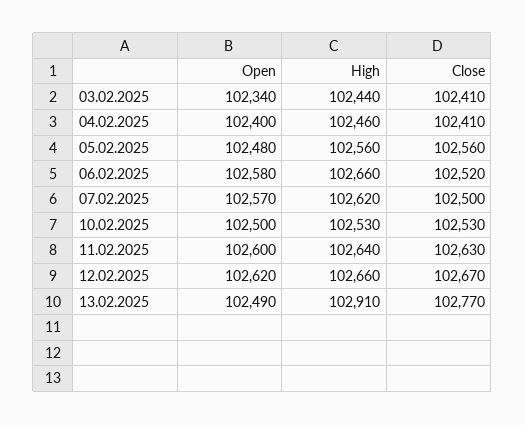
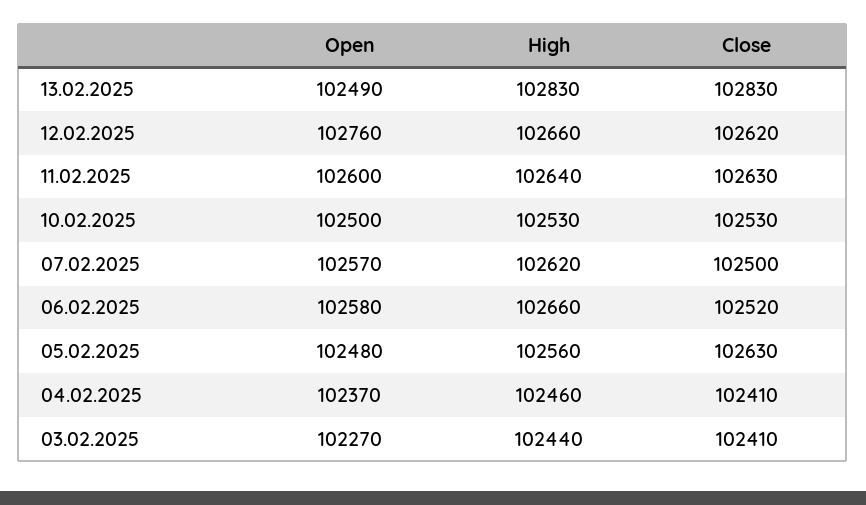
  {
    "Open": {
-     "03.02.2025": 102340,
+     "03.02.2025": 102270,
-     "04.02.2025": 102400,
+     "04.02.2025": 102370,
      "05.02.2025": 102480,
      "06.02.2025": 102580,
      "07.02.2025": 102570,
      "10.02.2025": 102500,
      "11.02.2025": 102600,
-     "12.02.2025": 102620,
+     "12.02.2025": 102760,
      "13.02.2025": 102490
    },
    "High": {
      "03.02.2025": 102440,
      "04.02.2025": 102460,
      "05.02.2025": 102560,
      "06.02.2025": 102660,
      "07.02.2025": 102620,
      "10.02.2025": 102530,
      "11.02.2025": 102640,
      "12.02.2025": 102660,
-     "13.02.2025": 102910
+     "13.02.2025": 102830
    },
    "Close": {
      "03.02.2025": 102410,
      "04.02.2025": 102410,
-     "05.02.2025": 102560,
+     "05.02.2025": 102630,
      "06.02.2025": 102520,
      "07.02.2025": 102500,
      "10.02.2025": 102530,
      "11.02.2025": 102630,
-     "12.02.2025": 102670,
+     "12.02.2025": 102620,
-     "13.02.2025": 102770
+     "13.02.2025": 102830
    }
  }

